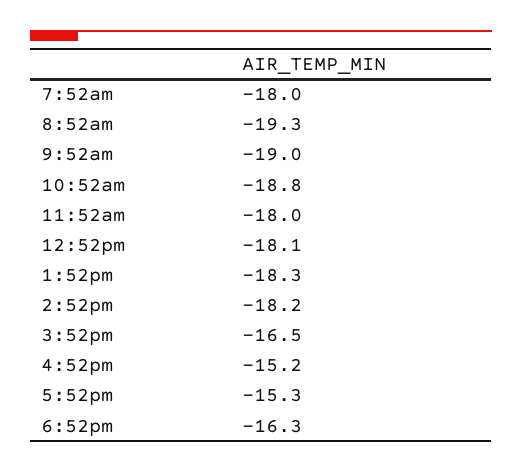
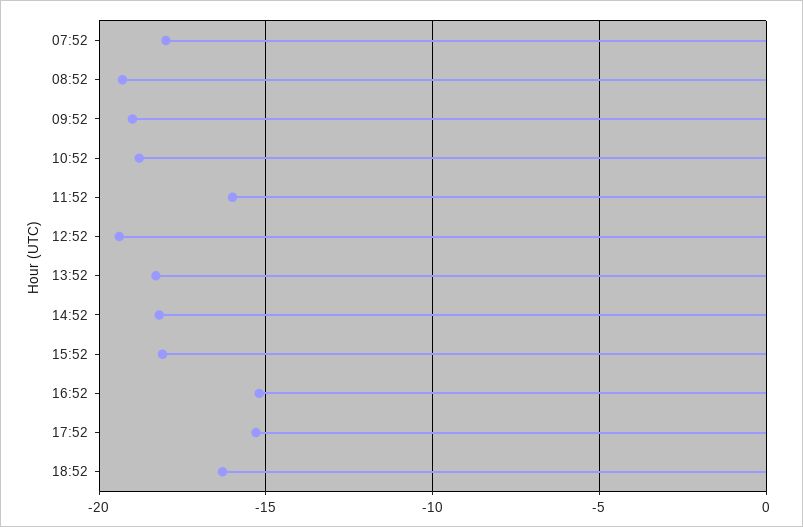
  {
    "7:52am": -18,
    "8:52am": -19.3,
    "9:52am": -19,
    "10:52am": -18.8,
-   "11:52am": -18,
+   "11:52am": -16,
-   "12:52pm": -18.1,
+   "12:52pm": -19.5,
    "1:52pm": -18.3,
    "2:52pm": -18.2,
-   "3:52pm": -16.5,
+   "3:52pm": -18,
    "4:52pm": -15.2,
    "5:52pm": -15.3,
    "6:52pm": -16.3
  }

